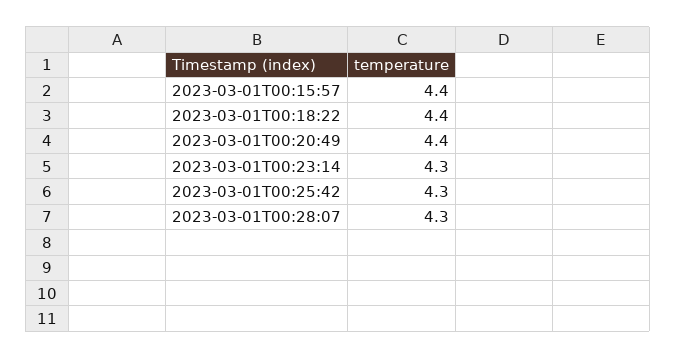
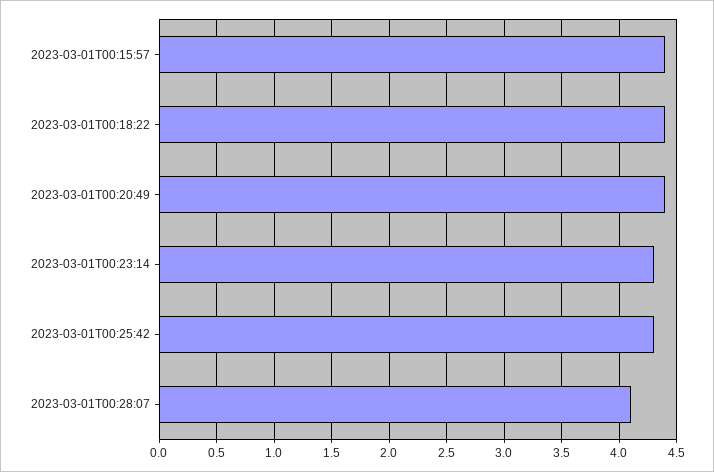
  {
    "2023-03-01T00:15:57": 4.4,
    "2023-03-01T00:18:22": 4.4,
    "2023-03-01T00:20:49": 4.4,
    "2023-03-01T00:23:14": 4.3,
    "2023-03-01T00:25:42": 4.3,
-   "2023-03-01T00:28:07": 4.3
+   "2023-03-01T00:28:07": 4.1
  }

